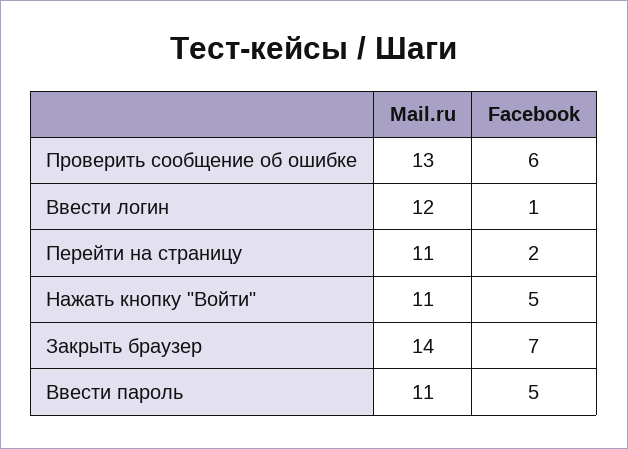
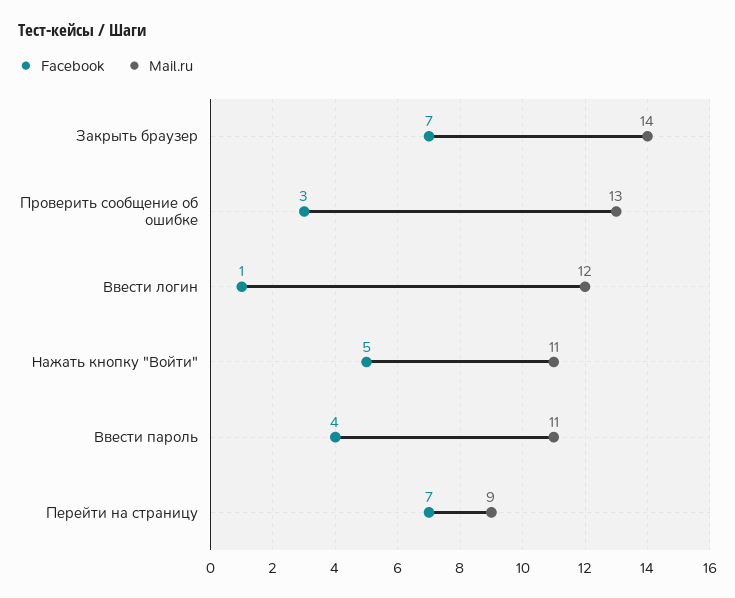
  {
    "Mail.ru": {
      "Проверить сообщение об ошибке": 13,
      "Ввести логин": 12,
-     "Перейти на страницу": 11,
+     "Перейти на страницу": 9,
      "Нажать кнопку \"Войти\"": 11,
      "Закрыть браузер": 14,
      "Ввести пароль": 11
    },
    "Facebook": {
-     "Проверить сообщение об ошибке": 6,
+     "Проверить сообщение об ошибке": 3,
      "Ввести логин": 1,
-     "Перейти на страницу": 2,
+     "Перейти на страницу": 7,
      "Нажать кнопку \"Войти\"": 5,
      "Закрыть браузер": 7,
-     "Ввести пароль": 5
+     "Ввести пароль": 4
    }
  }

